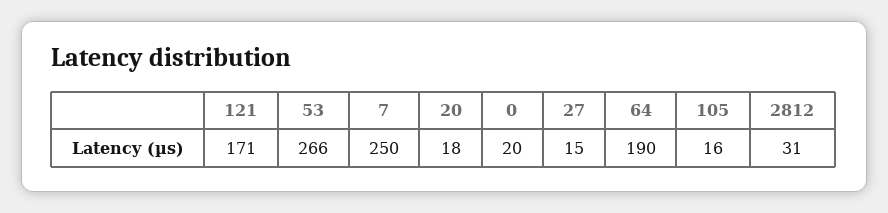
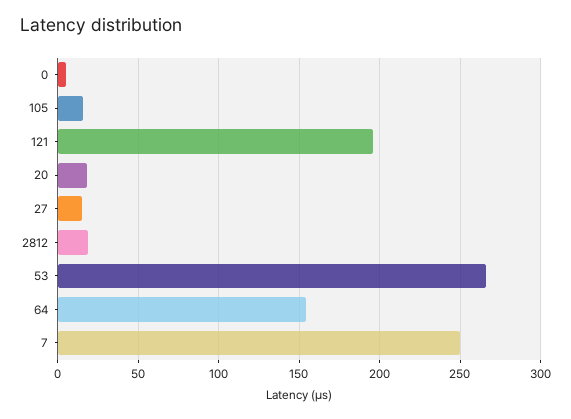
  {
-   "121": 171,
+   "121": 195,
    "53": 266,
    "7": 250,
    "20": 18,
-   "0": 20,
+   "0": 5,
    "27": 15,
-   "64": 190,
+   "64": 155,
    "105": 16,
-   "2812": 31
+   "2812": 20
  }

